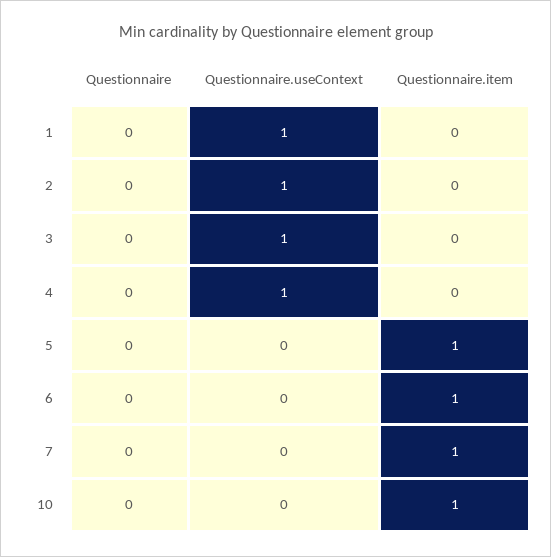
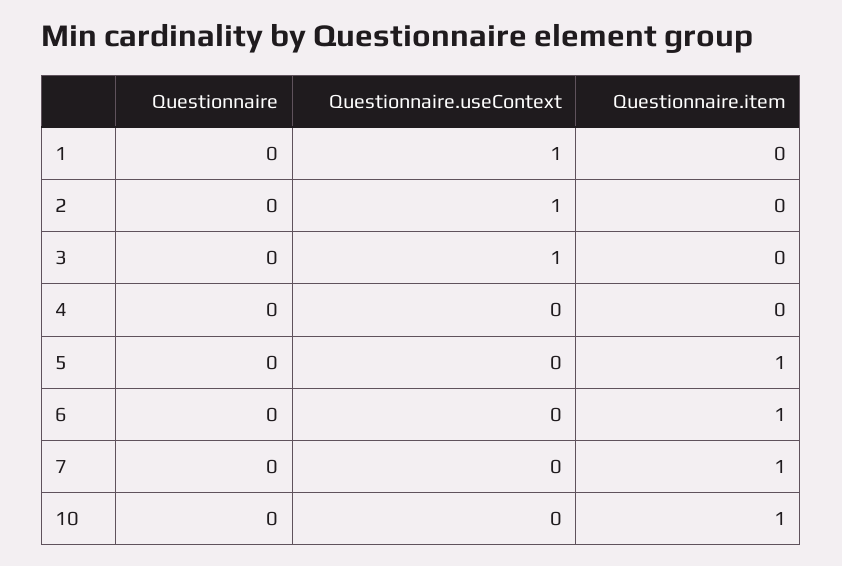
  {
    "Questionnaire": {
      "1": 0,
      "2": 0,
      "3": 0,
      "4": 0,
      "5": 0,
      "6": 0,
      "7": 0,
      "10": 0
    },
    "Questionnaire.useContext": {
      "1": 1,
      "2": 1,
      "3": 1,
-     "4": 1,
+     "4": 0,
      "5": 0,
      "6": 0,
      "7": 0,
      "10": 0
    },
    "Questionnaire.item": {
      "1": 0,
      "2": 0,
      "3": 0,
      "4": 0,
      "5": 1,
      "6": 1,
      "7": 1,
      "10": 1
    }
  }

